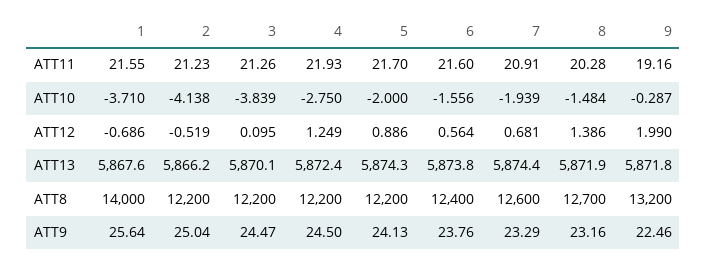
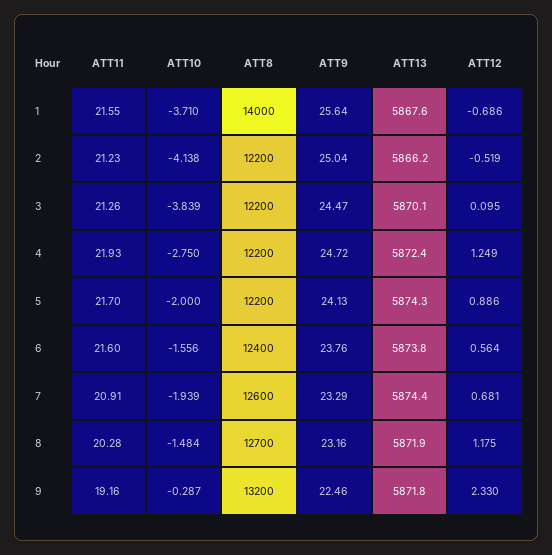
  {
    "1": {
      "ATT11": 21.55,
      "ATT10": -3.71,
      "ATT12": -0.686,
      "ATT13": 5867.6,
      "ATT8": 14000,
      "ATT9": 25.64
    },
    "2": {
      "ATT11": 21.23,
      "ATT10": -4.138,
      "ATT12": -0.519,
      "ATT13": 5866.2,
      "ATT8": 12200,
      "ATT9": 25.04
    },
    "3": {
      "ATT11": 21.26,
      "ATT10": -3.839,
      "ATT12": 0.095,
      "ATT13": 5870.1,
      "ATT8": 12200,
      "ATT9": 24.47
    },
    "4": {
      "ATT11": 21.93,
      "ATT10": -2.75,
      "ATT12": 1.249,
      "ATT13": 5872.4,
      "ATT8": 12200,
-     "ATT9": 24.5
+     "ATT9": 24.72
    },
    "5": {
      "ATT11": 21.7,
      "ATT10": -2,
      "ATT12": 0.886,
      "ATT13": 5874.3,
      "ATT8": 12200,
      "ATT9": 24.13
    },
    "6": {
      "ATT11": 21.6,
      "ATT10": -1.556,
      "ATT12": 0.564,
      "ATT13": 5873.8,
      "ATT8": 12400,
      "ATT9": 23.76
    },
    "7": {
      "ATT11": 20.91,
      "ATT10": -1.939,
      "ATT12": 0.681,
      "ATT13": 5874.4,
      "ATT8": 12600,
      "ATT9": 23.29
    },
    "8": {
      "ATT11": 20.28,
      "ATT10": -1.484,
-     "ATT12": 1.386,
+     "ATT12": 1.175,
      "ATT13": 5871.9,
      "ATT8": 12700,
      "ATT9": 23.16
    },
    "9": {
      "ATT11": 19.16,
      "ATT10": -0.287,
-     "ATT12": 1.99,
+     "ATT12": 2.33,
      "ATT13": 5871.8,
      "ATT8": 13200,
      "ATT9": 22.46
    }
  }

